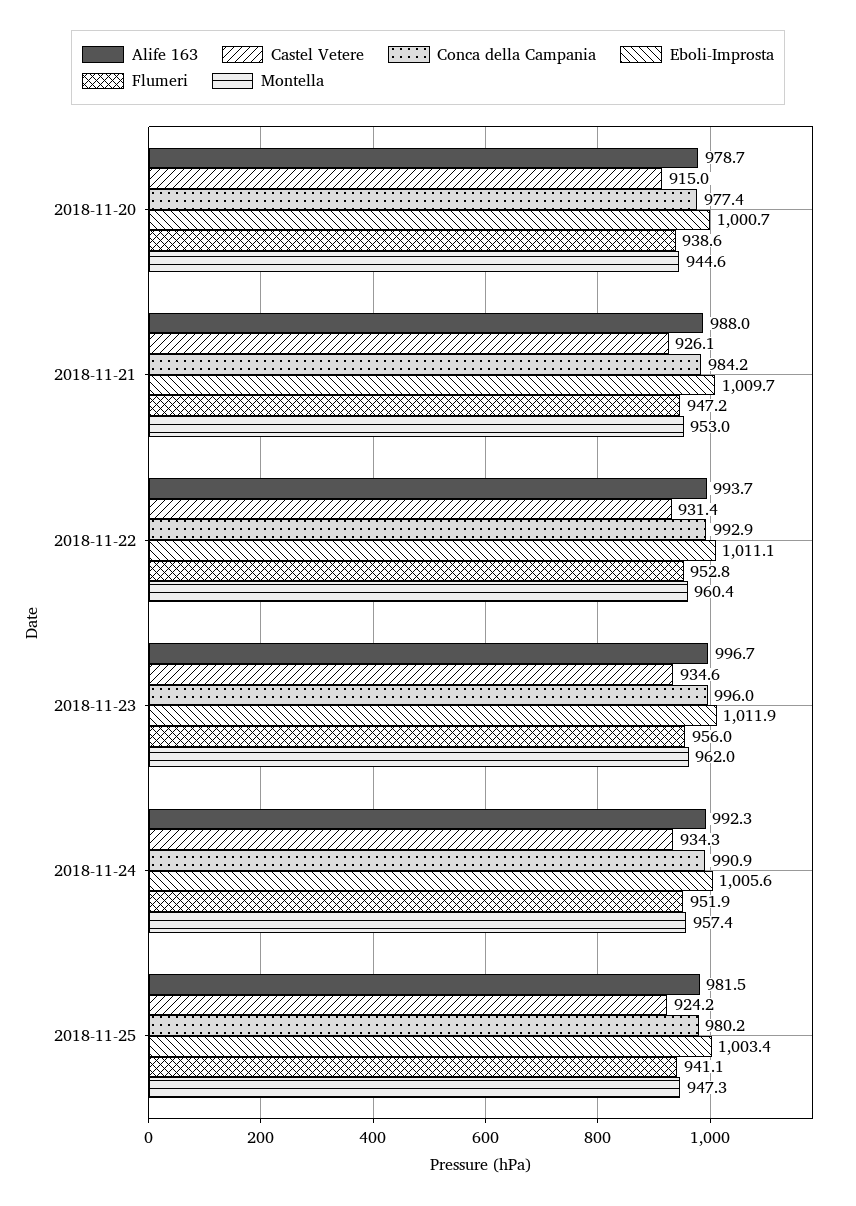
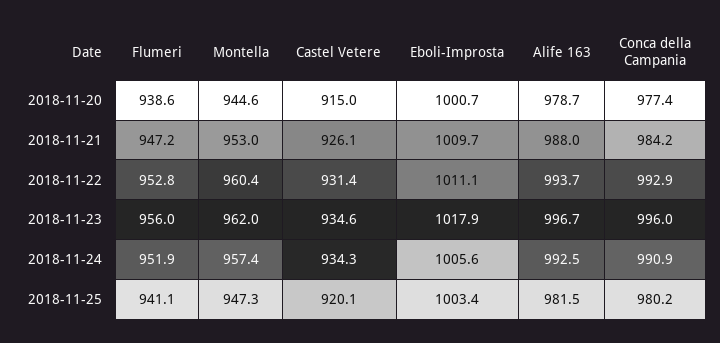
  {
    "Alife 163": {
      "2018-11-20": 978.7,
      "2018-11-21": 988,
      "2018-11-22": 993.7,
      "2018-11-23": 996.7,
-     "2018-11-24": 992.3,
+     "2018-11-24": 992.5,
      "2018-11-25": 981.5
    },
    "Castel Vetere": {
      "2018-11-20": 915,
      "2018-11-21": 926.1,
      "2018-11-22": 931.4,
      "2018-11-23": 934.6,
      "2018-11-24": 934.3,
-     "2018-11-25": 924.2
+     "2018-11-25": 920.1
    },
    "Conca della Campania": {
      "2018-11-20": 977.4,
      "2018-11-21": 984.2,
      "2018-11-22": 992.9,
      "2018-11-23": 996,
      "2018-11-24": 990.9,
      "2018-11-25": 980.2
    },
    "Eboli-Improsta": {
      "2018-11-20": 1000.7,
      "2018-11-21": 1009.7,
      "2018-11-22": 1011.1,
-     "2018-11-23": 1011.9,
+     "2018-11-23": 1017.9,
      "2018-11-24": 1005.6,
      "2018-11-25": 1003.4
    },
    "Flumeri": {
      "2018-11-20": 938.6,
      "2018-11-21": 947.2,
      "2018-11-22": 952.8,
      "2018-11-23": 956,
      "2018-11-24": 951.9,
      "2018-11-25": 941.1
    },
    "Montella": {
      "2018-11-20": 944.6,
      "2018-11-21": 953,
      "2018-11-22": 960.4,
      "2018-11-23": 962,
      "2018-11-24": 957.4,
      "2018-11-25": 947.3
    }
  }

